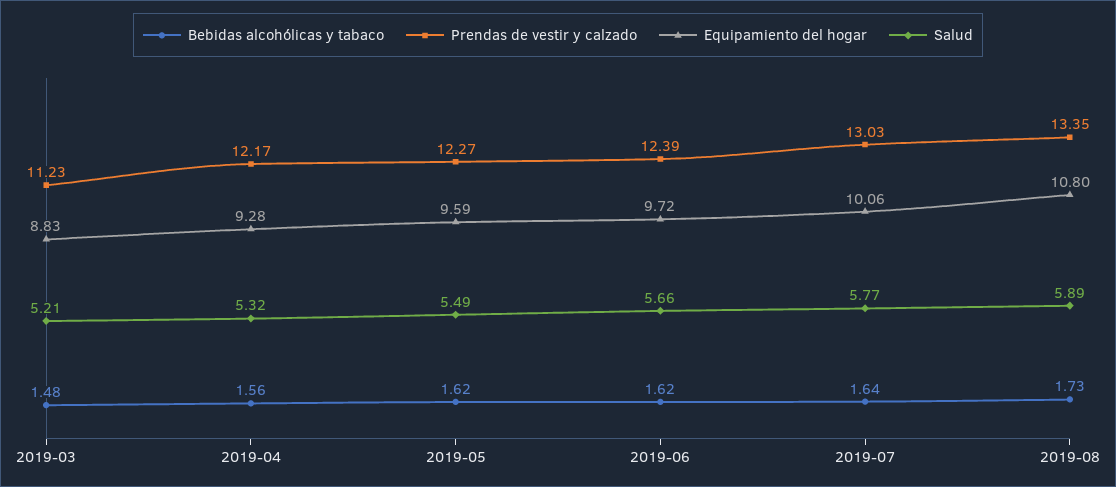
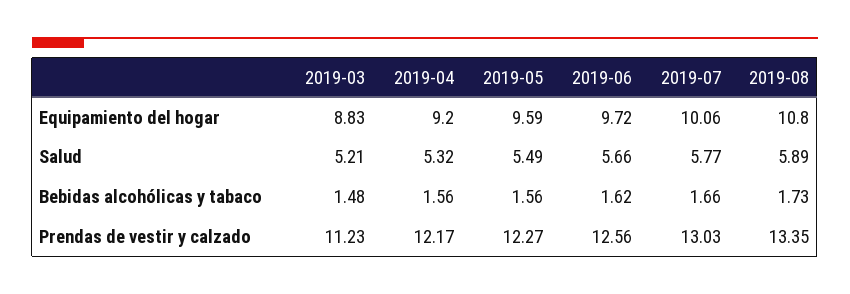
  {
    "Bebidas alcohólicas y tabaco": {
      "2019-03": 1.48,
      "2019-04": 1.56,
-     "2019-05": 1.62,
+     "2019-05": 1.56,
      "2019-06": 1.62,
-     "2019-07": 1.64,
+     "2019-07": 1.66,
      "2019-08": 1.73
    },
    "Prendas de vestir y calzado": {
      "2019-03": 11.23,
      "2019-04": 12.17,
      "2019-05": 12.27,
-     "2019-06": 12.39,
+     "2019-06": 12.56,
      "2019-07": 13.03,
      "2019-08": 13.35
    },
    "Equipamiento del hogar": {
      "2019-03": 8.83,
-     "2019-04": 9.28,
+     "2019-04": 9.2,
      "2019-05": 9.59,
      "2019-06": 9.72,
      "2019-07": 10.06,
      "2019-08": 10.8
    },
    "Salud": {
      "2019-03": 5.21,
      "2019-04": 5.32,
      "2019-05": 5.49,
      "2019-06": 5.66,
      "2019-07": 5.77,
      "2019-08": 5.89
    }
  }

